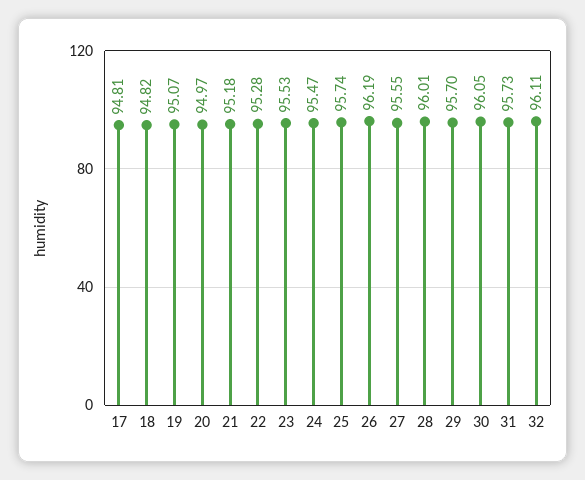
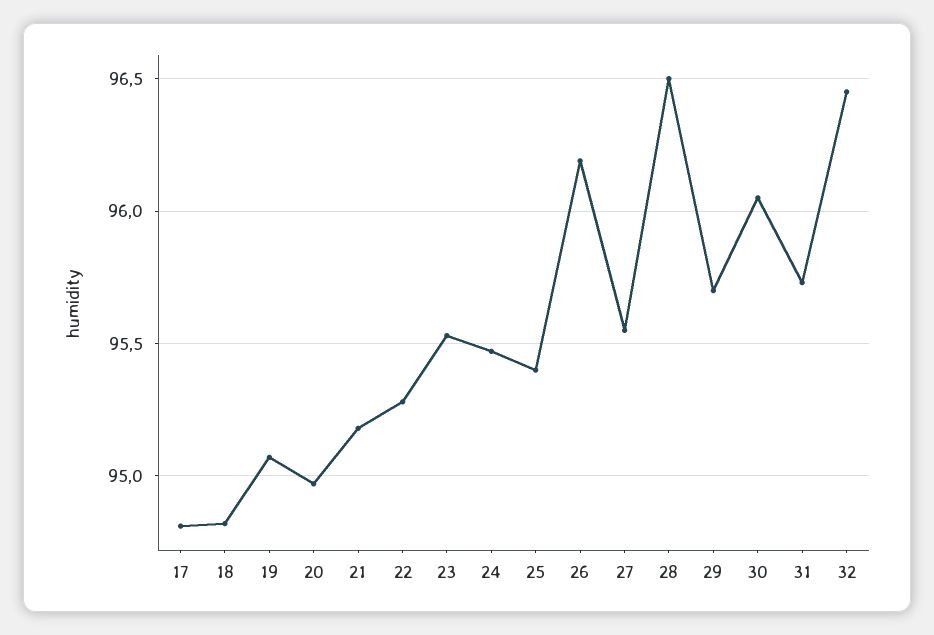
  {
    "17": 94.81,
    "18": 94.82,
    "19": 95.07,
    "20": 94.97,
    "21": 95.18,
    "22": 95.28,
    "23": 95.53,
    "24": 95.47,
-   "25": 95.74,
+   "25": 95.4,
    "26": 96.19,
    "27": 95.55,
-   "28": 96.01,
+   "28": 96.5,
    "29": 95.7,
    "30": 96.05,
    "31": 95.73,
-   "32": 96.11
+   "32": 96.45
  }

